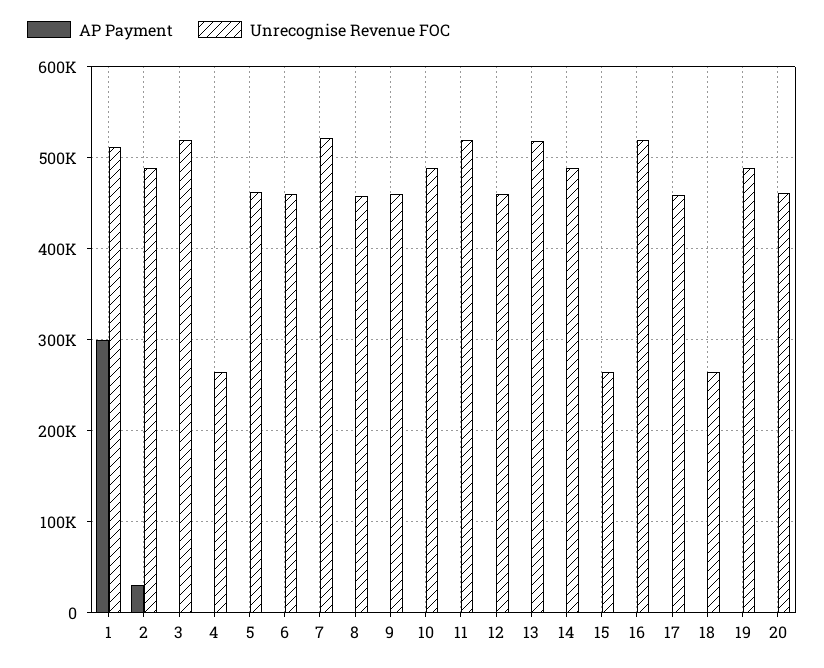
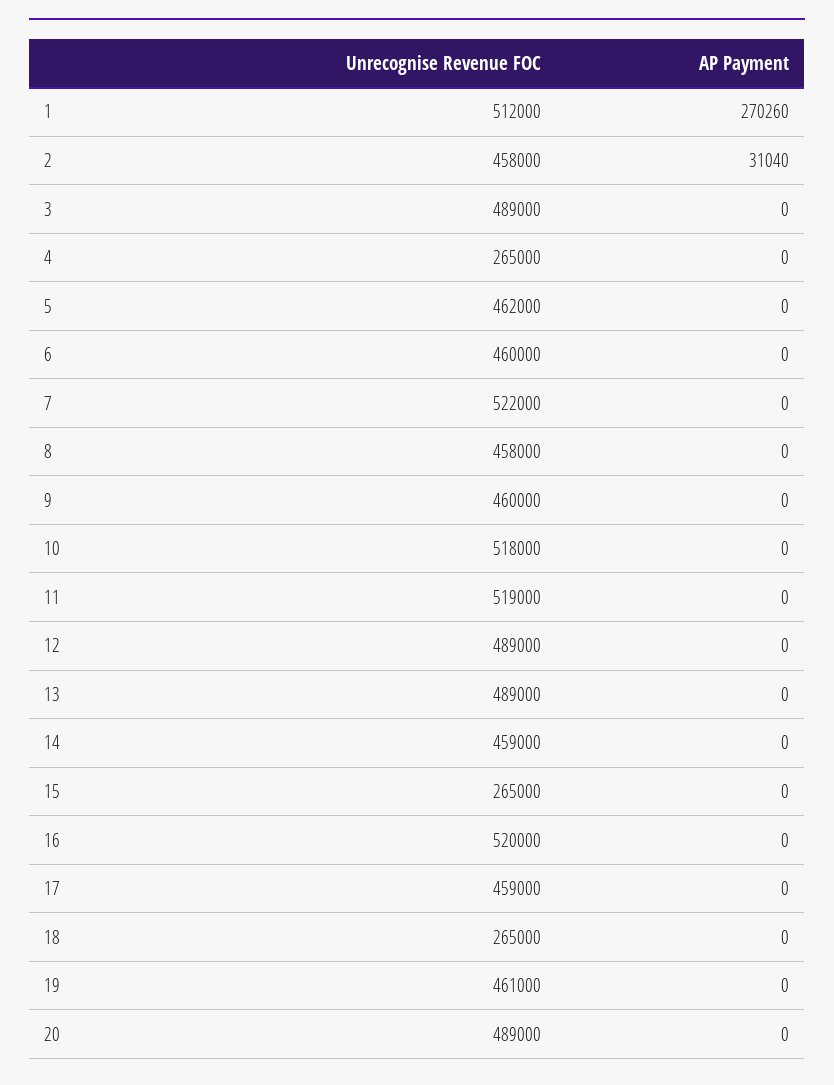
  {
    "AP Payment": {
-     "1": 300000,
+     "1": 270260,
      "2": 31040,
      "3": 0,
      "4": 0,
      "5": 0,
      "6": 0,
      "7": 0,
      "8": 0,
      "9": 0,
      "10": 0,
      "11": 0,
      "12": 0,
      "13": 0,
      "14": 0,
      "15": 0,
      "16": 0,
      "17": 0,
      "18": 0,
      "19": 0,
      "20": 0
    },
    "Unrecognise Revenue FOC": {
      "1": 512000,
-     "2": 490000,
+     "2": 458000,
-     "3": 520000,
+     "3": 489000,
      "4": 265000,
      "5": 462000,
      "6": 460000,
      "7": 522000,
      "8": 458000,
      "9": 460000,
-     "10": 490000,
+     "10": 518000,
      "11": 519000,
-     "12": 460000,
+     "12": 489000,
-     "13": 520000,
+     "13": 489000,
-     "14": 490000,
+     "14": 459000,
      "15": 265000,
      "16": 520000,
      "17": 459000,
      "18": 265000,
-     "19": 490000,
+     "19": 461000,
-     "20": 460000
+     "20": 489000
    }
  }

